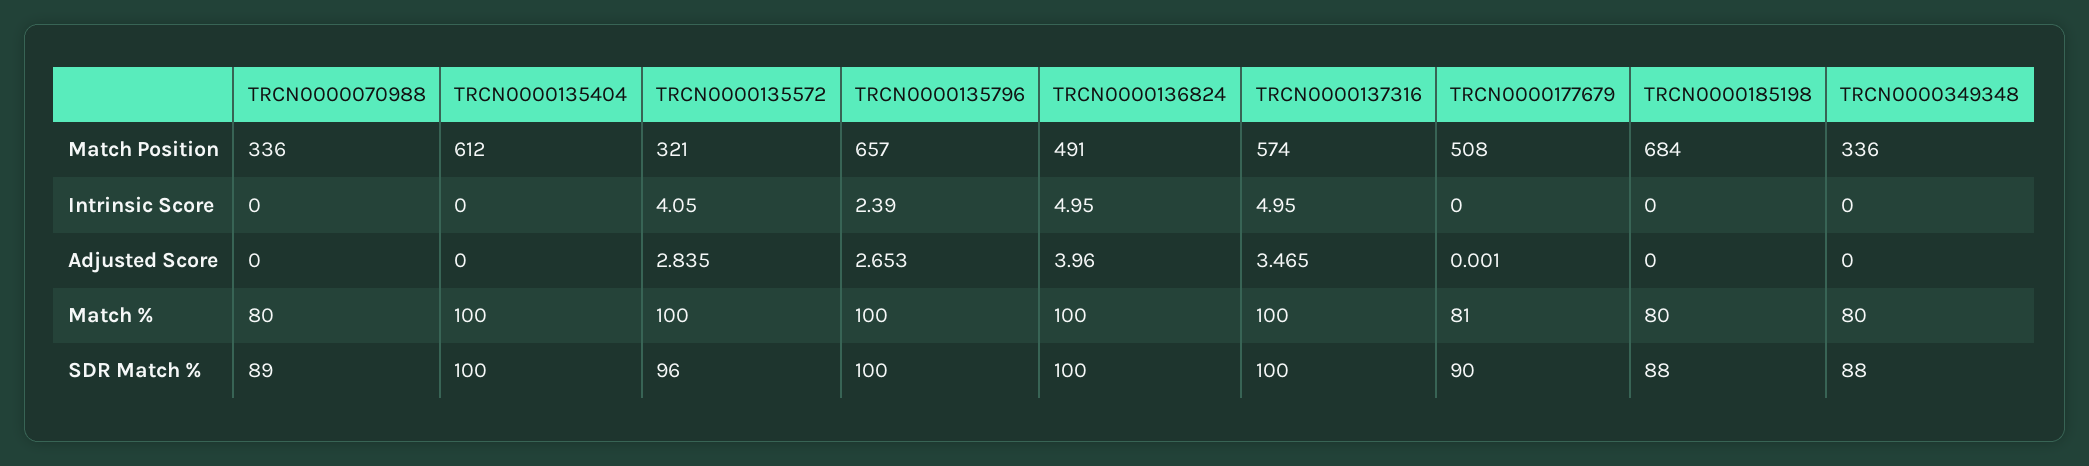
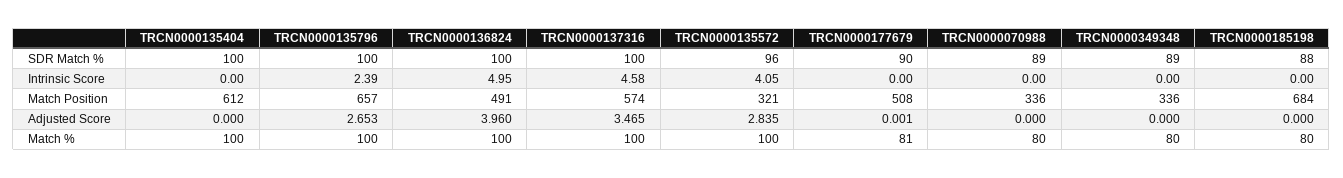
  {
    "TRCN0000070988": {
      "Match Position": 336,
      "Intrinsic Score": 0,
      "Adjusted Score": 0,
      "Match %": 80,
      "SDR Match %": 89
    },
    "TRCN0000135404": {
      "Match Position": 612,
      "Intrinsic Score": 0,
      "Adjusted Score": 0,
      "Match %": 100,
      "SDR Match %": 100
    },
    "TRCN0000135572": {
      "Match Position": 321,
      "Intrinsic Score": 4.05,
      "Adjusted Score": 2.835,
      "Match %": 100,
      "SDR Match %": 96
    },
    "TRCN0000135796": {
      "Match Position": 657,
      "Intrinsic Score": 2.39,
      "Adjusted Score": 2.653,
      "Match %": 100,
      "SDR Match %": 100
    },
    "TRCN0000136824": {
      "Match Position": 491,
      "Intrinsic Score": 4.95,
      "Adjusted Score": 3.96,
      "Match %": 100,
      "SDR Match %": 100
    },
    "TRCN0000137316": {
      "Match Position": 574,
-     "Intrinsic Score": 4.95,
+     "Intrinsic Score": 4.58,
      "Adjusted Score": 3.465,
      "Match %": 100,
      "SDR Match %": 100
    },
    "TRCN0000177679": {
      "Match Position": 508,
      "Intrinsic Score": 0,
      "Adjusted Score": 0.001,
      "Match %": 81,
      "SDR Match %": 90
    },
    "TRCN0000185198": {
      "Match Position": 684,
      "Intrinsic Score": 0,
      "Adjusted Score": 0,
      "Match %": 80,
      "SDR Match %": 88
    },
    "TRCN0000349348": {
      "Match Position": 336,
      "Intrinsic Score": 0,
      "Adjusted Score": 0,
      "Match %": 80,
-     "SDR Match %": 88
+     "SDR Match %": 89
    }
  }

